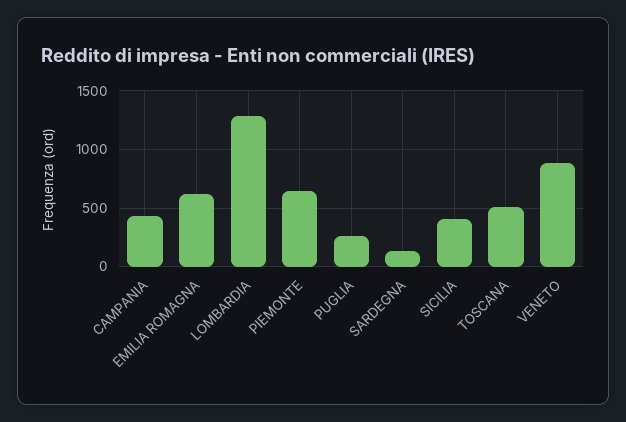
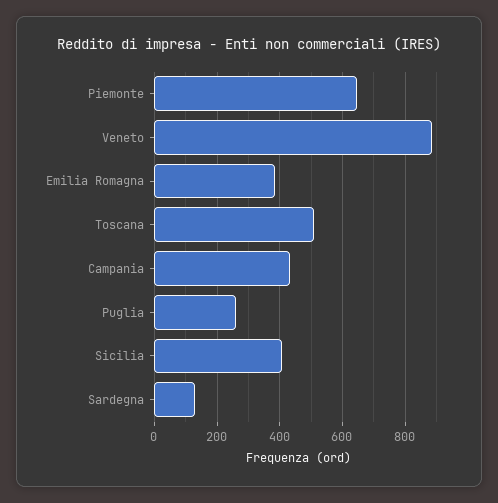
  {
    "CAMPANIA": 440,
-   "EMILIA ROMAGNA": 600,
+   "EMILIA ROMAGNA": 380,
-   "LOMBARDIA": 1300,
    "PIEMONTE": 640,
    "PUGLIA": 260,
    "SARDEGNA": 140,
    "SICILIA": 400,
    "TOSCANA": 500,
    "VENETO": 880
  }

